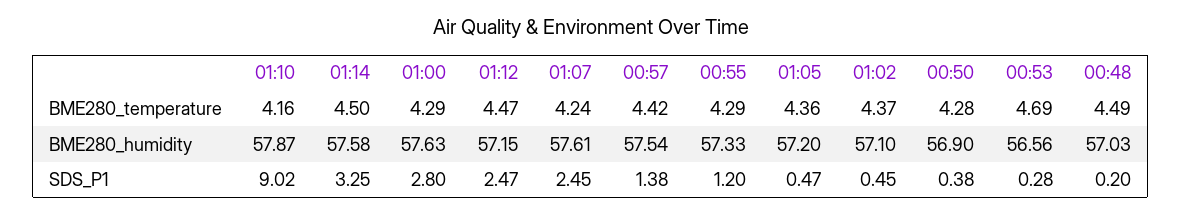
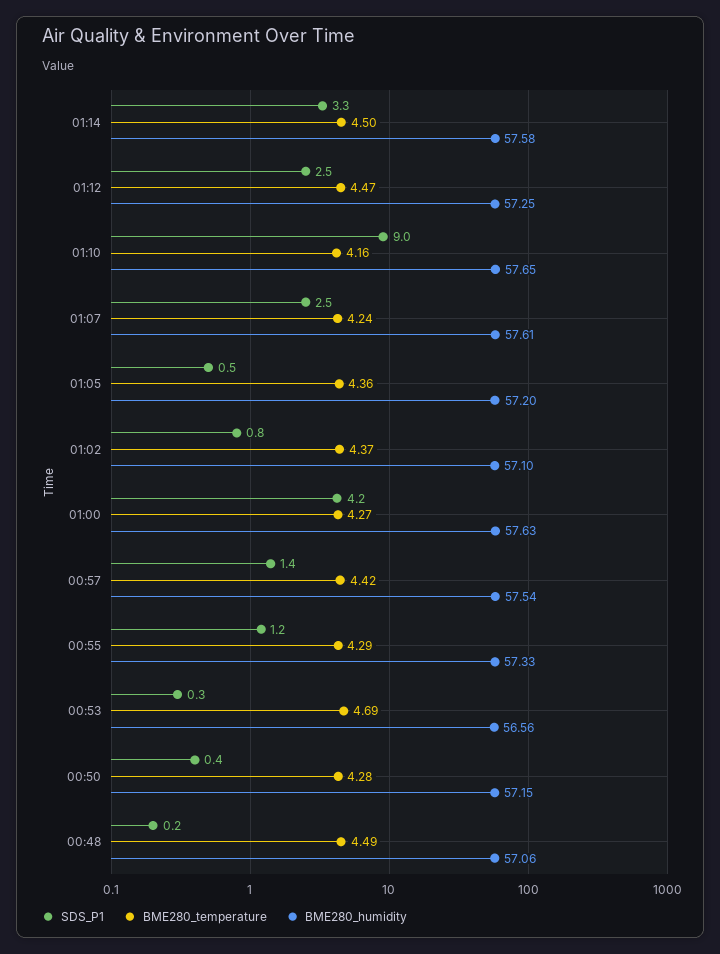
  {
    "BME280_temperature": {
      "01:10": 4.16,
      "01:14": 4.5,
-     "01:00": 4.29,
+     "01:00": 4.27,
      "01:12": 4.47,
      "01:07": 4.24,
      "00:57": 4.42,
      "00:55": 4.29,
      "01:05": 4.36,
      "01:02": 4.37,
      "00:50": 4.28,
      "00:53": 4.69,
      "00:48": 4.49
    },
    "BME280_humidity": {
-     "01:10": 57.87,
+     "01:10": 57.65,
      "01:14": 57.58,
      "01:00": 57.63,
-     "01:12": 57.15,
+     "01:12": 57.25,
      "01:07": 57.61,
      "00:57": 57.54,
      "00:55": 57.33,
      "01:05": 57.2,
      "01:02": 57.1,
-     "00:50": 56.9,
+     "00:50": 57.15,
      "00:53": 56.56,
-     "00:48": 57.03
+     "00:48": 57.06
    },
    "SDS_P1": {
      "01:10": 9.02,
      "01:14": 3.25,
-     "01:00": 2.8,
+     "01:00": 4.2,
      "01:12": 2.47,
      "01:07": 2.45,
      "00:57": 1.38,
      "00:55": 1.2,
      "01:05": 0.47,
-     "01:02": 0.45,
+     "01:02": 0.8,
      "00:50": 0.38,
      "00:53": 0.28,
      "00:48": 0.2
    }
  }

